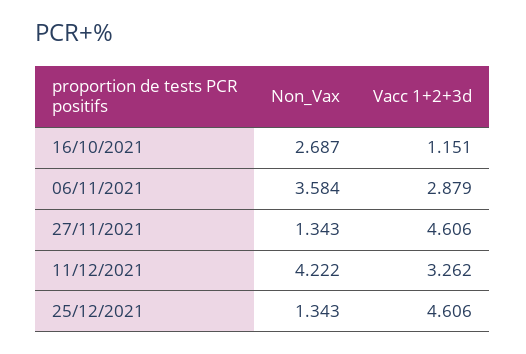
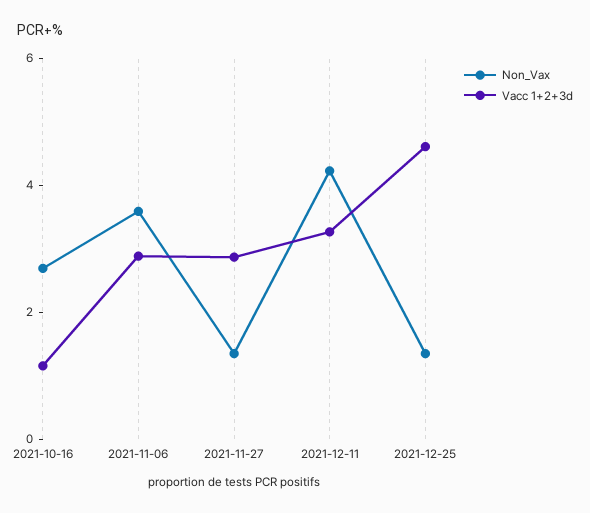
  {
    "Non_Vax": {
      "16/10/2021": 2.687,
      "06/11/2021": 3.584,
      "27/11/2021": 1.343,
      "11/12/2021": 4.222,
      "25/12/2021": 1.343
    },
    "Vacc 1+2+3d": {
      "16/10/2021": 1.151,
      "06/11/2021": 2.879,
-     "27/11/2021": 4.606,
+     "27/11/2021": 3,
      "11/12/2021": 3.262,
      "25/12/2021": 4.606
    }
  }

